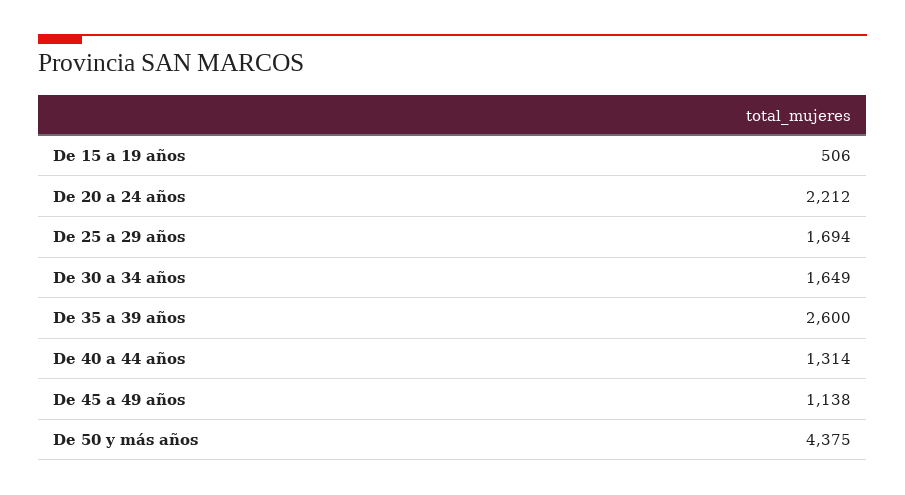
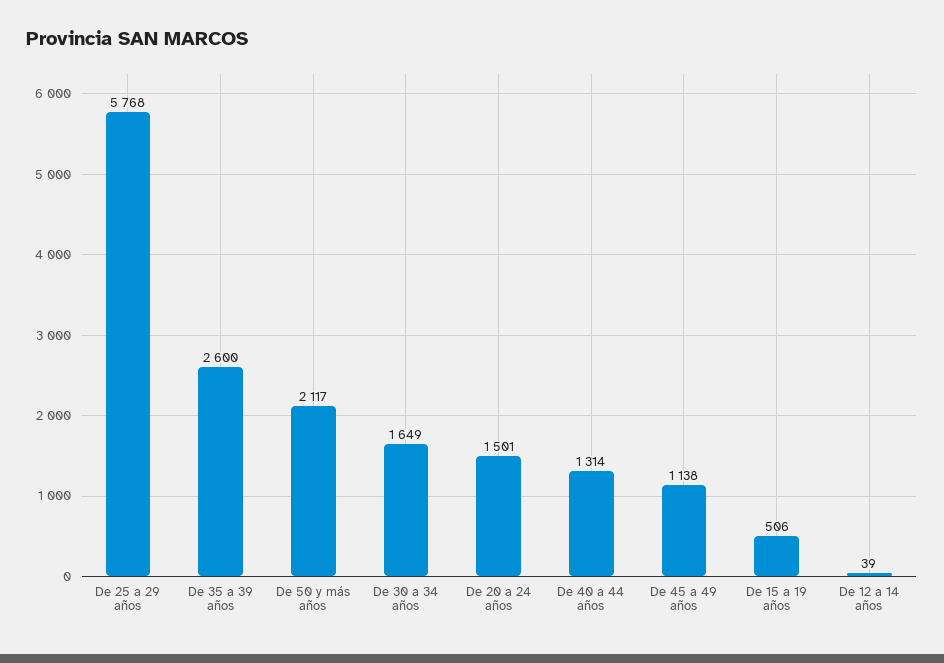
  {
    "De 15 a 19 años": 506,
-   "De 20 a 24 años": 2212,
+   "De 20 a 24 años": 1501,
-   "De 25 a 29 años": 1694,
+   "De 25 a 29 años": 5768,
    "De 30 a 34 años": 1649,
    "De 35 a 39 años": 2600,
    "De 40 a 44 años": 1314,
    "De 45 a 49 años": 1138,
-   "De 50 y más años": 4375
+   "De 50 y más años": 2117,
+   "De 12 a 14 años": 39
  }

